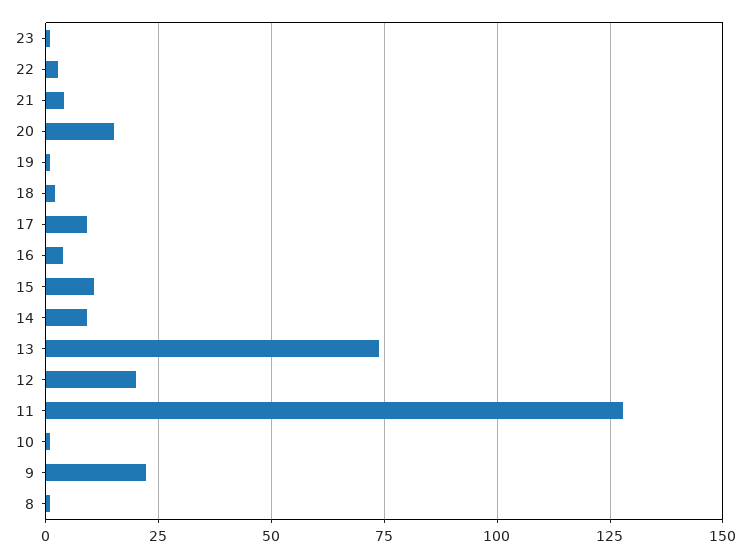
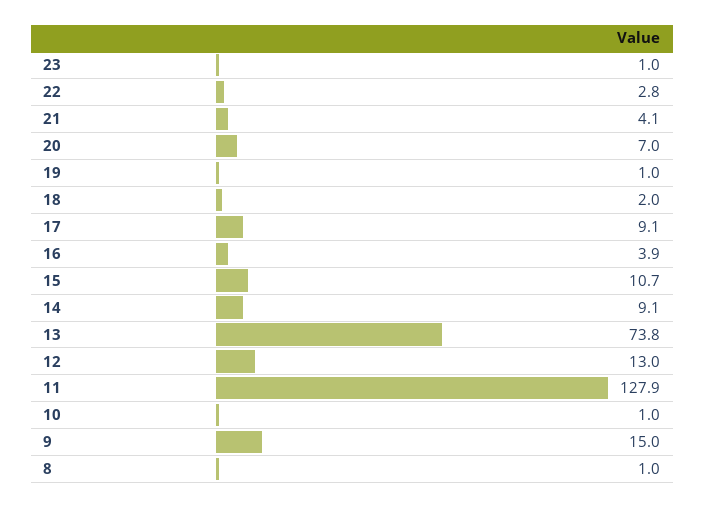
  {
    "23": 1,
    "22": 2.8,
    "21": 4.1,
-   "20": 15,
+   "20": 7,
    "19": 1,
    "18": 2,
    "17": 9.1,
    "16": 3.9,
    "15": 10.7,
    "14": 9.1,
    "13": 73.8,
-   "12": 20,
+   "12": 13,
    "11": 127.9,
    "10": 1,
-   "9": 22.5,
+   "9": 15,
    "8": 1
  }

